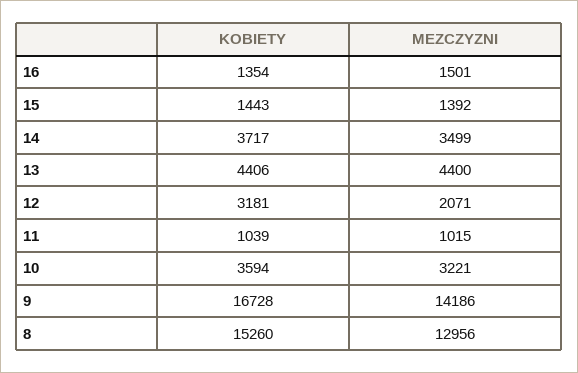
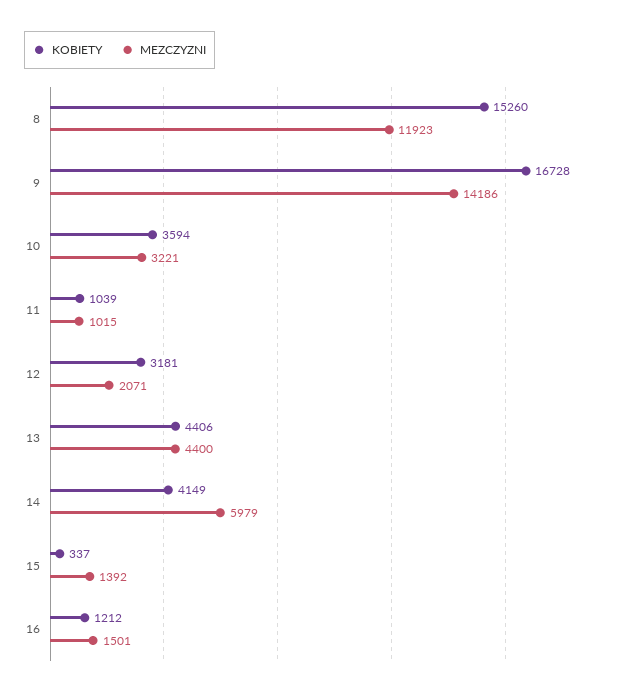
  {
    "KOBIETY": {
-     "16": 1354,
+     "16": 1212,
-     "15": 1443,
+     "15": 337,
-     "14": 3717,
+     "14": 4149,
      "13": 4406,
      "12": 3181,
      "11": 1039,
      "10": 3594,
      "9": 16728,
      "8": 15260
    },
    "MEZCZYZNI": {
      "16": 1501,
      "15": 1392,
-     "14": 3499,
+     "14": 5979,
      "13": 4400,
      "12": 2071,
      "11": 1015,
      "10": 3221,
      "9": 14186,
-     "8": 12956
+     "8": 11923
    }
  }

